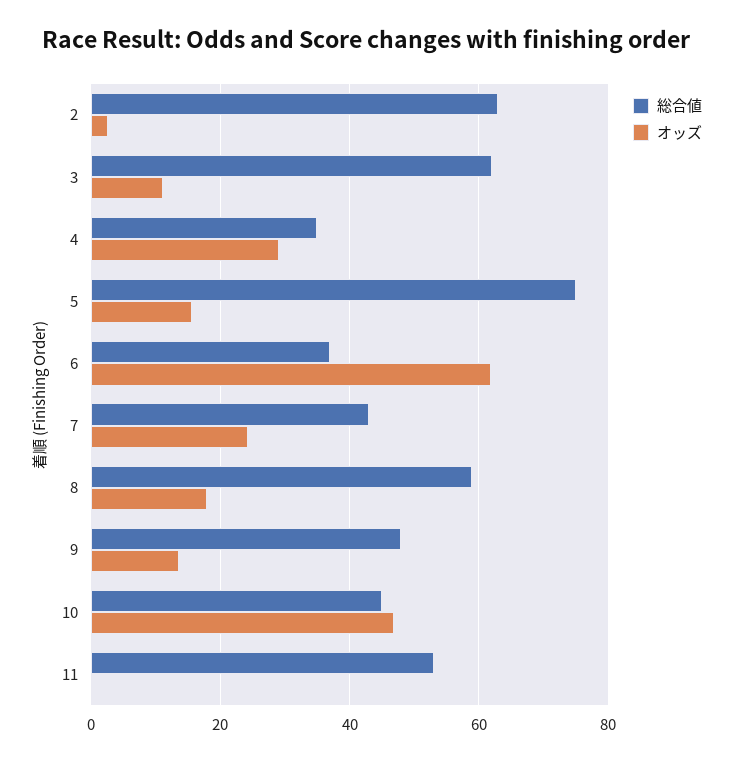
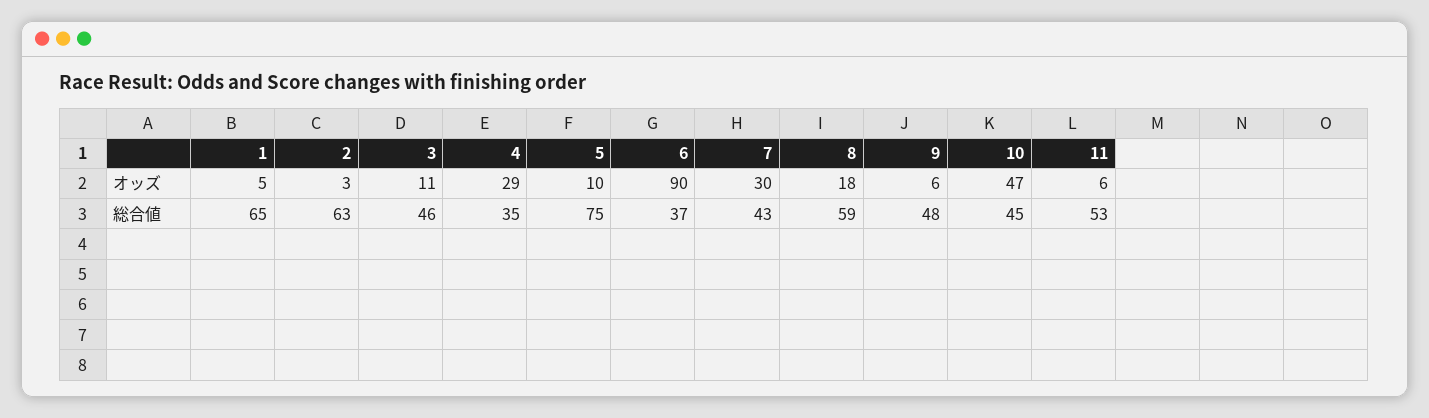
  {
    "総合値": {
      "2": 63,
-     "3": 62,
+     "3": 46,
      "4": 35,
      "5": 75,
      "6": 37,
      "7": 43,
      "8": 59,
      "9": 48,
      "10": 45,
-     "11": 53
+     "11": 53,
+     "1": 65
    },
    "オッズ": {
      "2": 3,
      "3": 11,
      "4": 29,
-     "5": 16,
+     "5": 10,
-     "6": 62,
+     "6": 90,
-     "7": 24,
+     "7": 30,
      "8": 18,
-     "9": 14,
+     "9": 6,
      "10": 47,
-     "11": 0
+     "11": 6,
+     "1": 5
    }
  }

